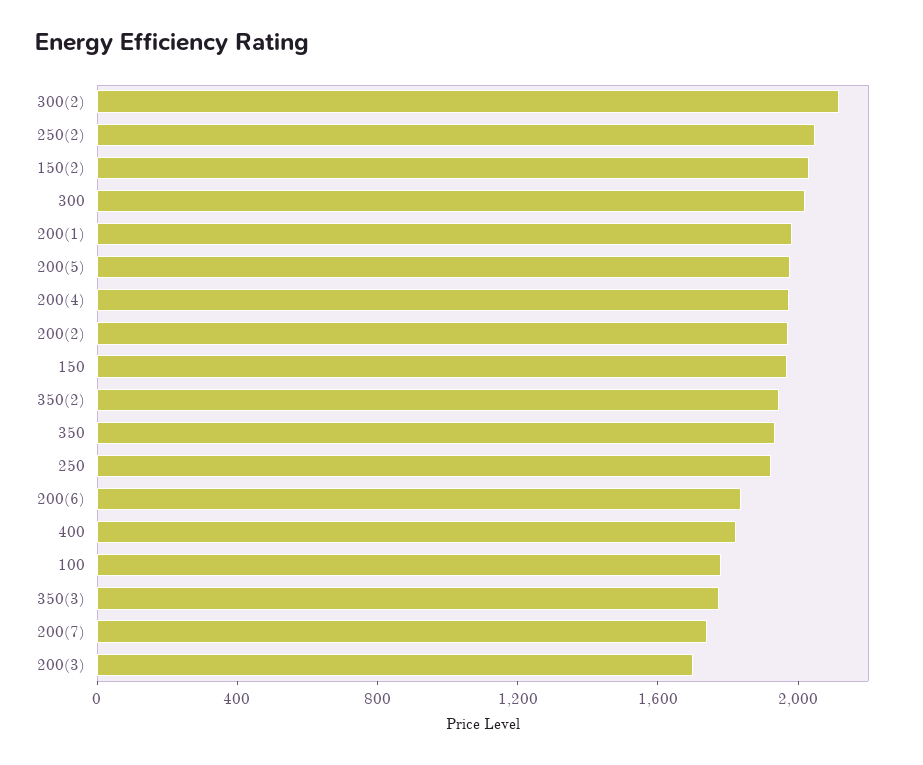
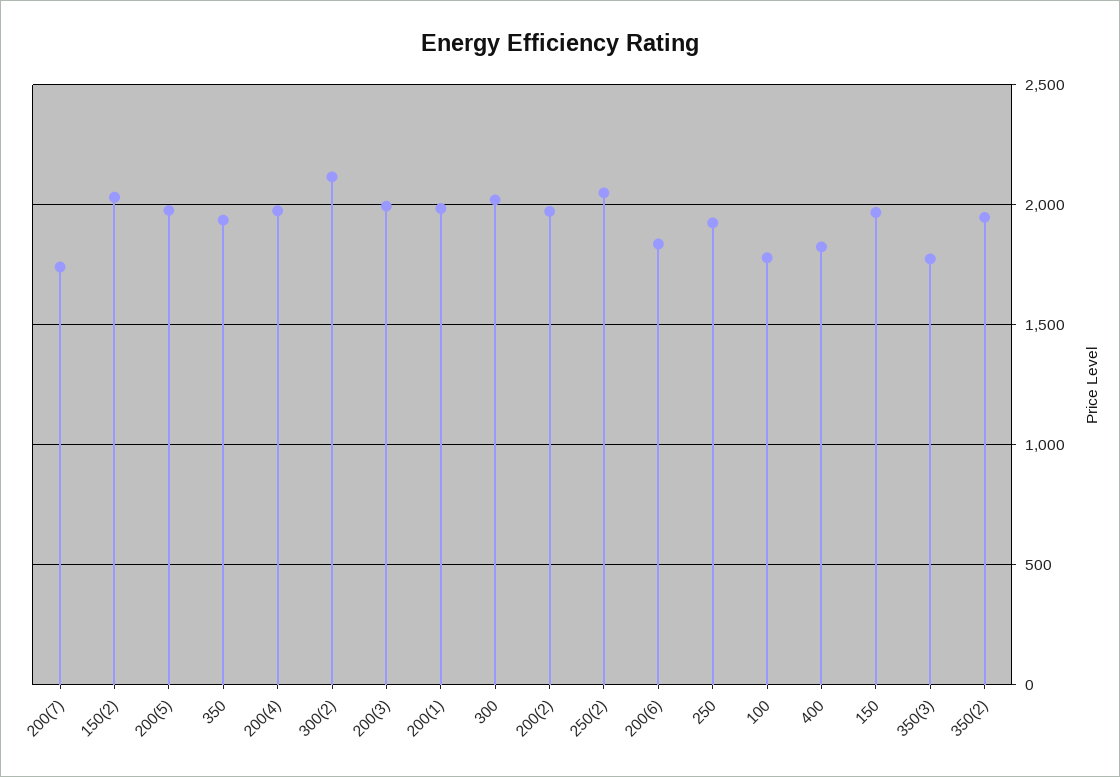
  {
    "300(2)": 2100,
    "250(2)": 2050,
    "150(2)": 2050,
    "300": 2000,
    "200(1)": 2000,
    "200(5)": 2000,
    "200(4)": 1950,
    "200(2)": 1950,
    "150": 1950,
    "350(2)": 1950,
    "350": 1950,
    "250": 1900,
    "200(6)": 1850,
    "400": 1800,
    "100": 1800,
    "350(3)": 1750,
    "200(7)": 1750,
-   "200(3)": 1700
+   "200(3)": 2000
  }

